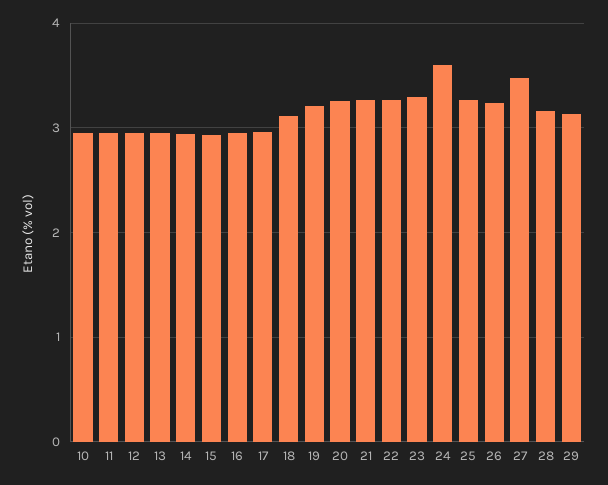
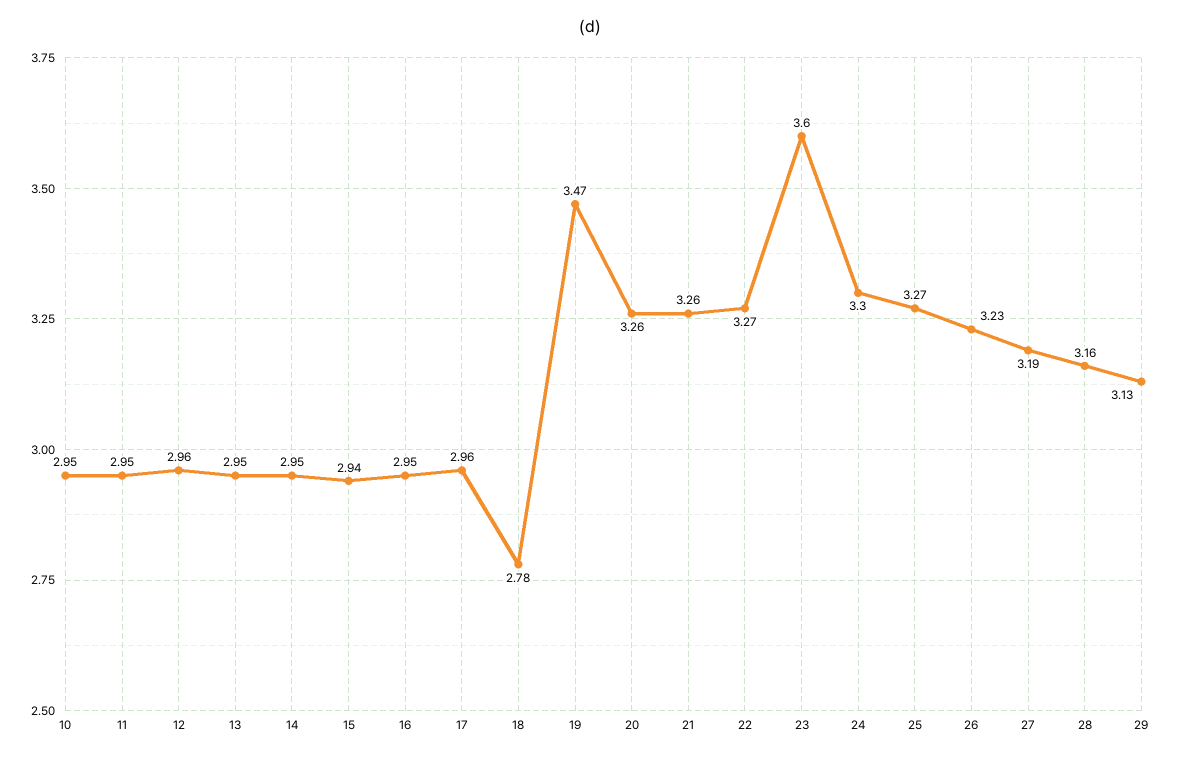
  {
    "10": 2.95,
    "11": 2.95,
    "12": 2.96,
    "13": 2.95,
    "14": 2.95,
    "15": 2.94,
    "16": 2.95,
    "17": 2.96,
-   "18": 3.1,
+   "18": 2.78,
-   "19": 3.2,
+   "19": 3.47,
    "20": 3.26,
    "21": 3.26,
    "22": 3.27,
-   "23": 3.3,
+   "23": 3.6,
-   "24": 3.6,
+   "24": 3.3,
    "25": 3.27,
    "26": 3.23,
-   "27": 3.5,
+   "27": 3.19,
    "28": 3.16,
    "29": 3.13
  }

